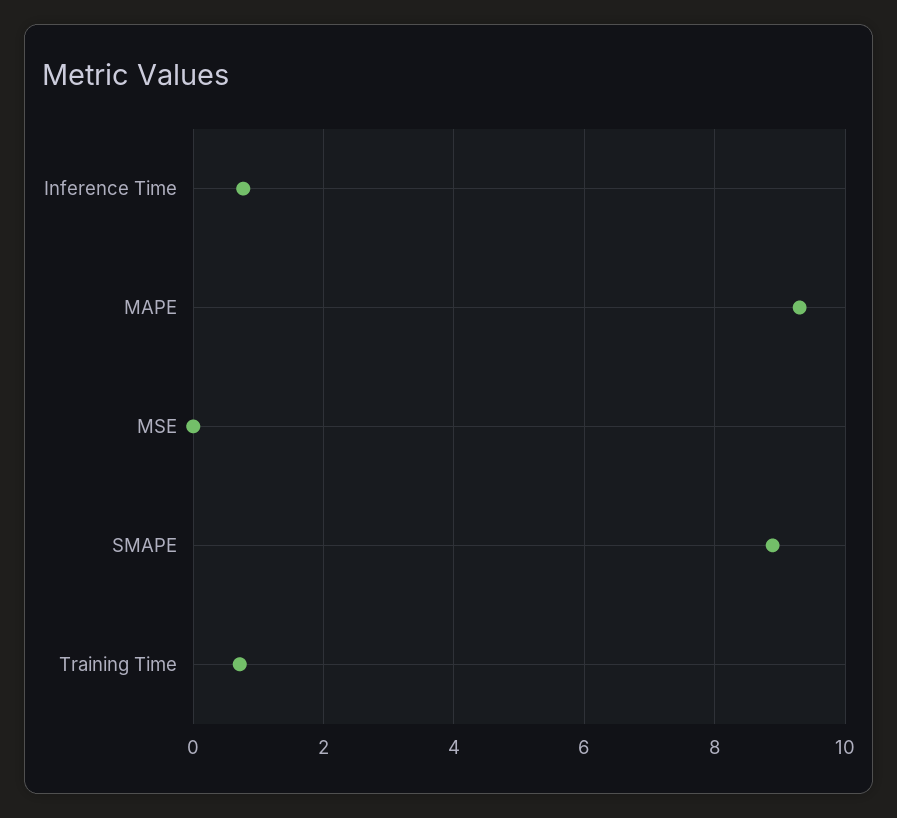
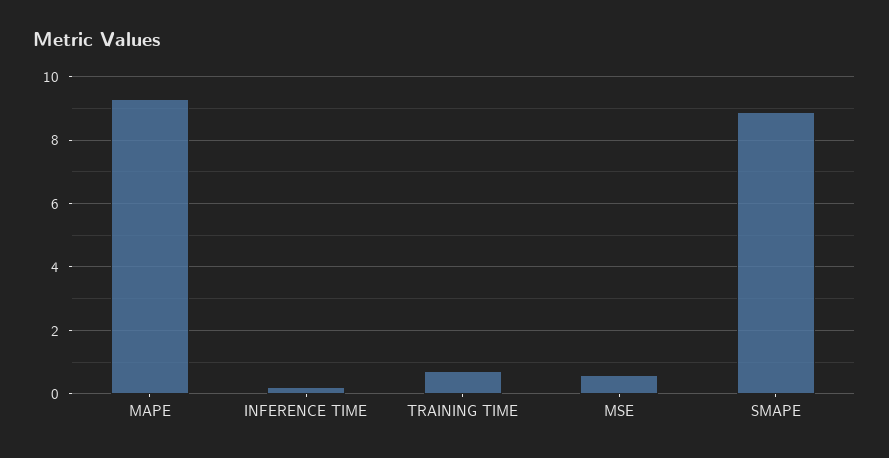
  {
-   "Inference Time": 0.8,
+   "Inference Time": 0.2,
    "MAPE": 9.4,
-   "MSE": 0,
+   "MSE": 0.6,
    "SMAPE": 8.8,
    "Training Time": 0.8
  }

